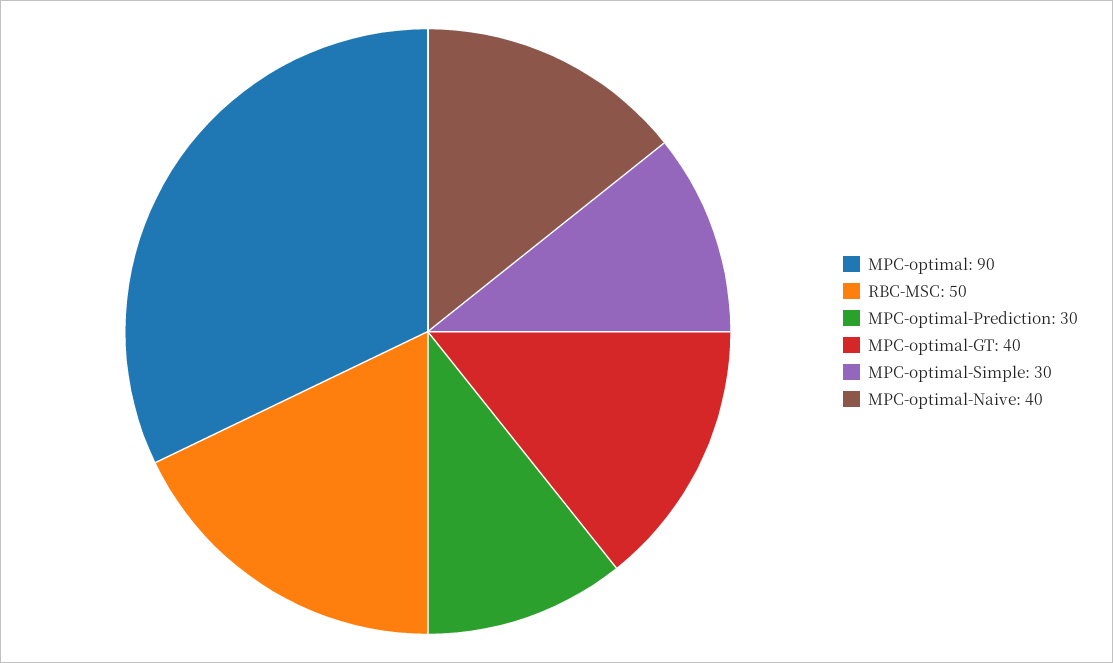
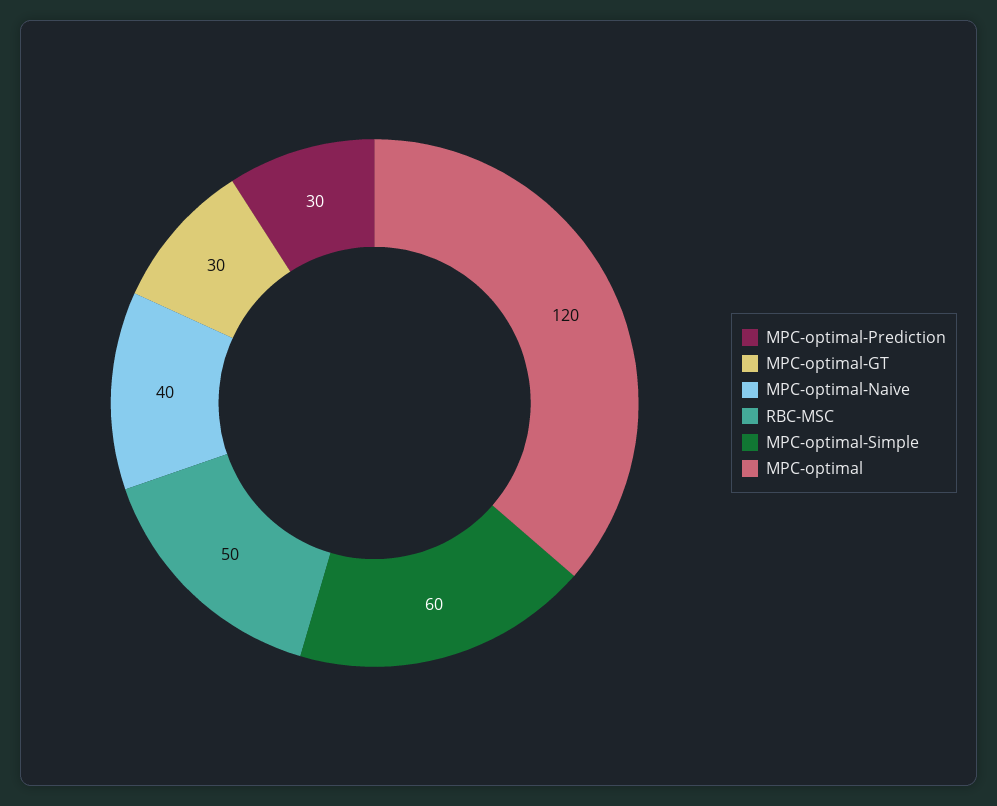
  {
-   "MPC-optimal": 90,
+   "MPC-optimal": 120,
    "RBC-MSC": 50,
    "MPC-optimal-Prediction": 30,
-   "MPC-optimal-GT": 40,
+   "MPC-optimal-GT": 30,
-   "MPC-optimal-Simple": 30,
+   "MPC-optimal-Simple": 60,
    "MPC-optimal-Naive": 40
  }

